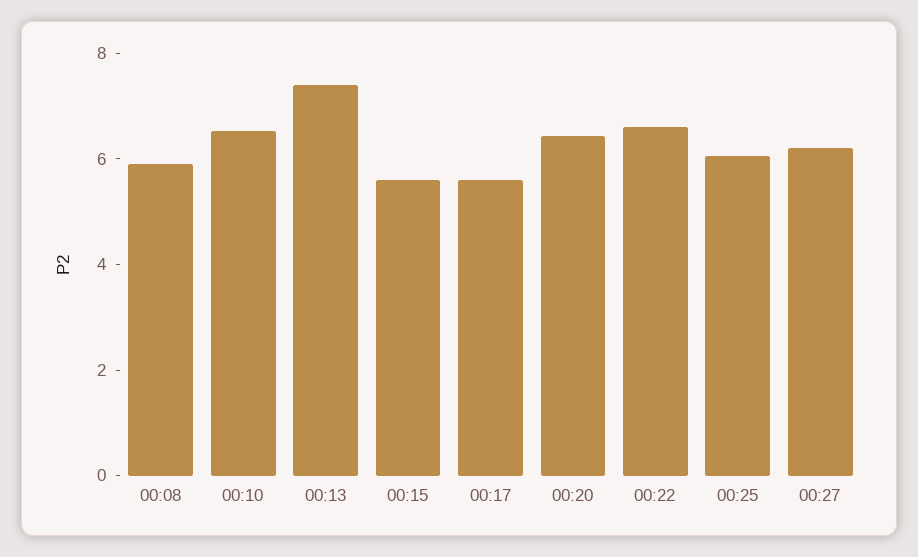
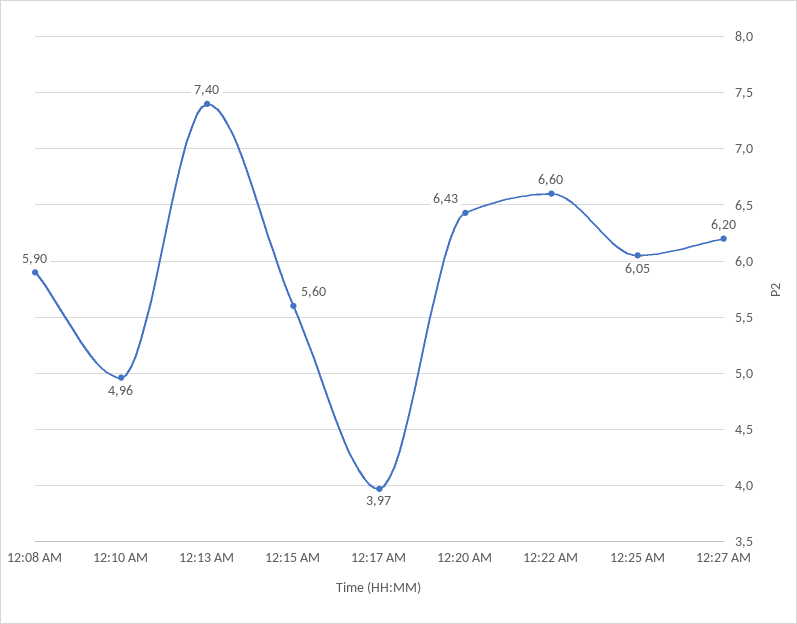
  {
    "00:08": 5.9,
-   "00:10": 6.5,
+   "00:10": 4.96,
    "00:13": 7.4,
    "00:15": 5.6,
-   "00:17": 5.5,
+   "00:17": 3.97,
    "00:20": 6.43,
    "00:22": 6.6,
    "00:25": 6.05,
    "00:27": 6.2
  }

